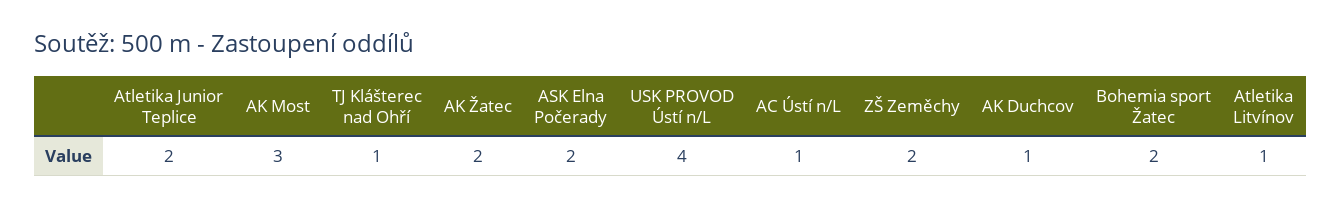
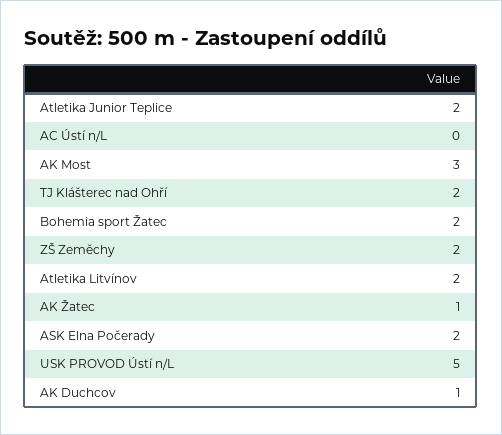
  {
    "Atletika Junior Teplice": 2,
    "AK Most": 3,
-   "TJ Klášterec nad Ohří": 1,
+   "TJ Klášterec nad Ohří": 2,
-   "AK Žatec": 2,
+   "AK Žatec": 1,
    "ASK Elna Počerady": 2,
-   "USK PROVOD Ústí n/L": 4,
+   "USK PROVOD Ústí n/L": 5,
-   "AC Ústí n/L": 1,
+   "AC Ústí n/L": 0,
    "ZŠ Zeměchy": 2,
    "AK Duchcov": 1,
    "Bohemia sport Žatec": 2,
-   "Atletika Litvínov": 1
+   "Atletika Litvínov": 2
  }

